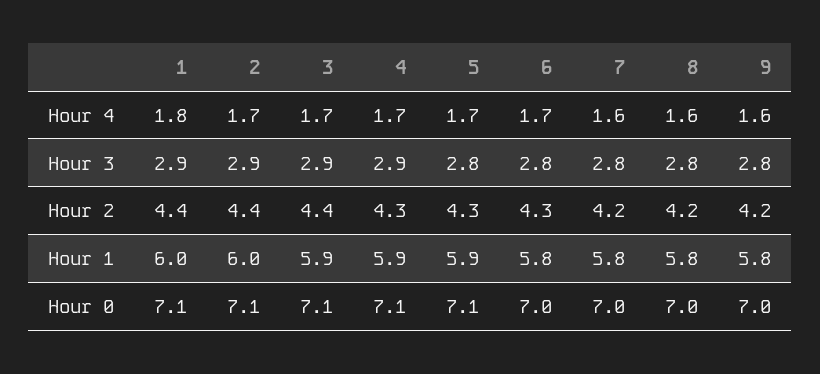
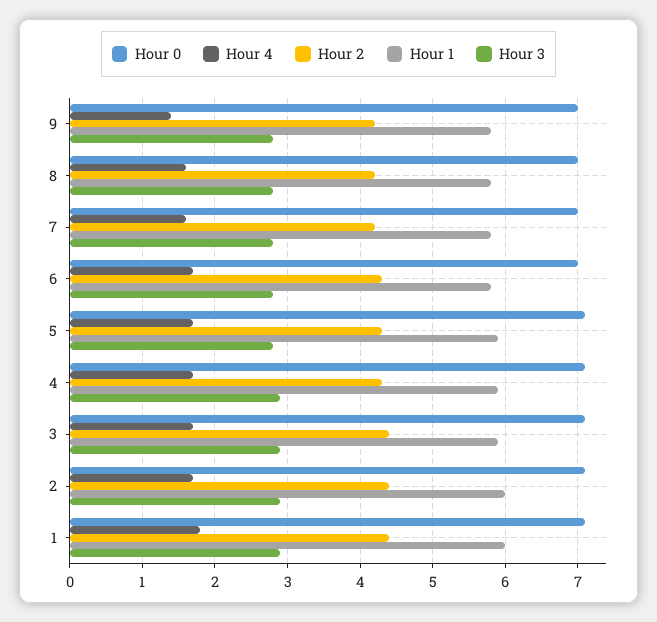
  {
    "Hour 4": {
      "1": 1.8,
      "2": 1.7,
      "3": 1.7,
      "4": 1.7,
      "5": 1.7,
      "6": 1.7,
      "7": 1.6,
      "8": 1.6,
-     "9": 1.6
+     "9": 1.4
    },
    "Hour 3": {
      "1": 2.9,
      "2": 2.9,
      "3": 2.9,
      "4": 2.9,
      "5": 2.8,
      "6": 2.8,
      "7": 2.8,
      "8": 2.8,
      "9": 2.8
    },
    "Hour 2": {
      "1": 4.4,
      "2": 4.4,
      "3": 4.4,
      "4": 4.3,
      "5": 4.3,
      "6": 4.3,
      "7": 4.2,
      "8": 4.2,
      "9": 4.2
    },
    "Hour 1": {
      "1": 6,
      "2": 6,
      "3": 5.9,
      "4": 5.9,
      "5": 5.9,
      "6": 5.8,
      "7": 5.8,
      "8": 5.8,
      "9": 5.8
    },
    "Hour 0": {
      "1": 7.1,
      "2": 7.1,
      "3": 7.1,
      "4": 7.1,
      "5": 7.1,
      "6": 7,
      "7": 7,
      "8": 7,
      "9": 7
    }
  }

